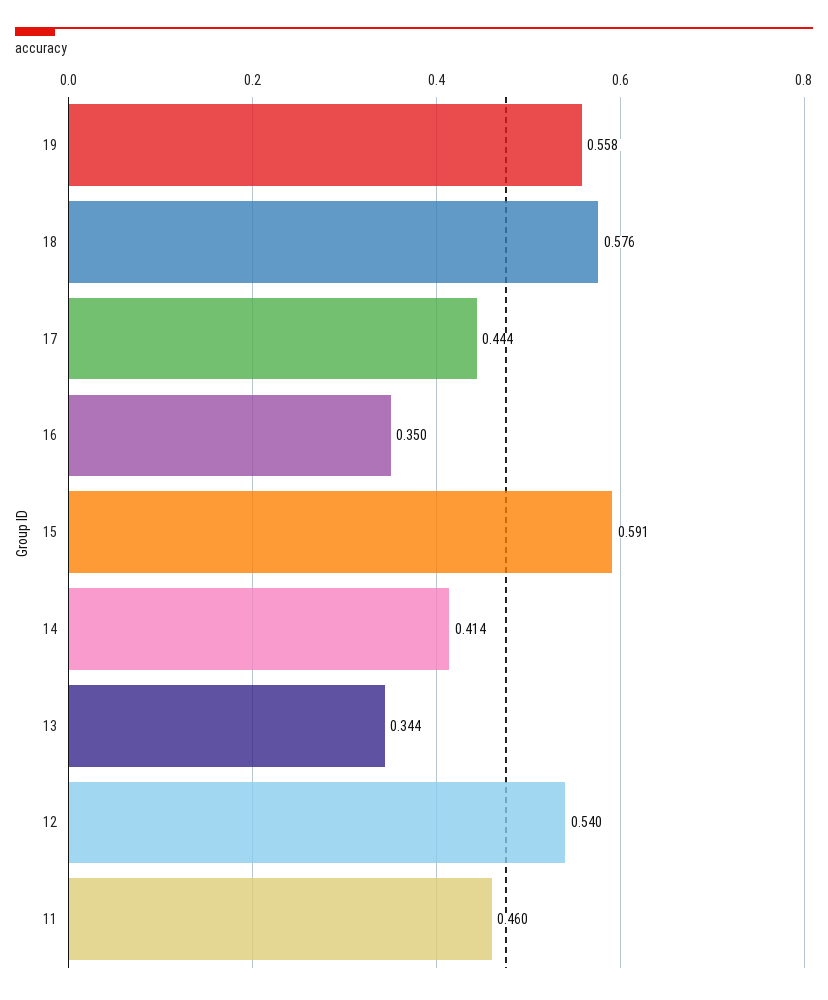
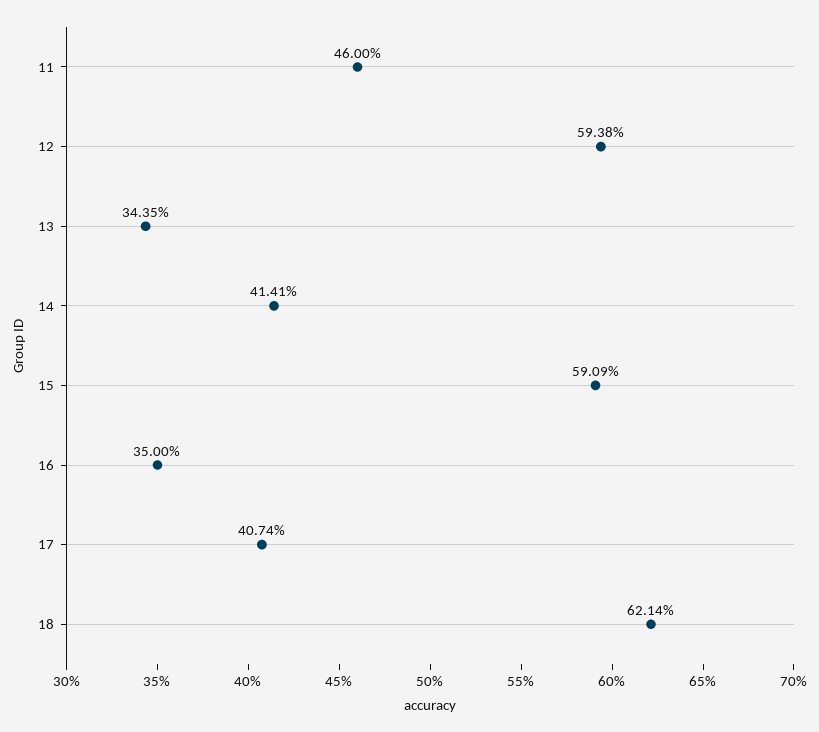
  {
-   "19": 0.558,
-   "18": 0.576,
+   "18": 0.6214,
-   "17": 0.444,
+   "17": 0.4074,
    "16": 0.35,
    "15": 0.5909,
    "14": 0.4141,
    "13": 0.3435,
-   "12": 0.54,
+   "12": 0.5938,
    "11": 0.46
  }

